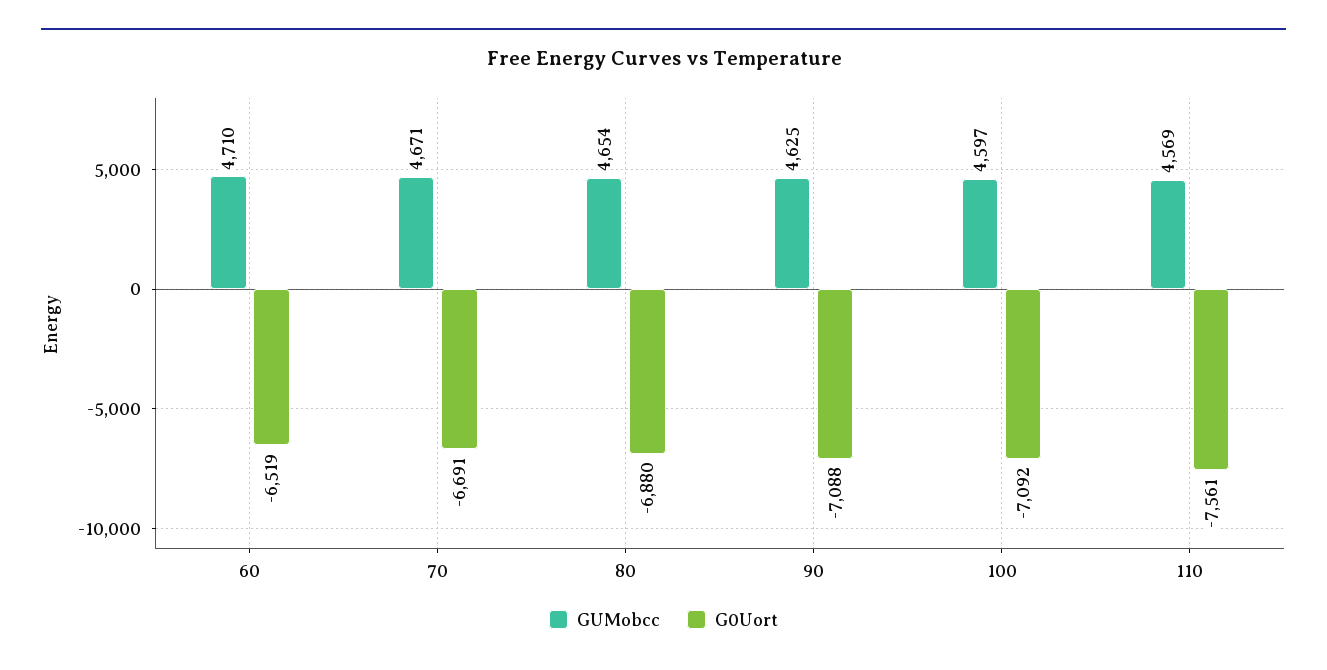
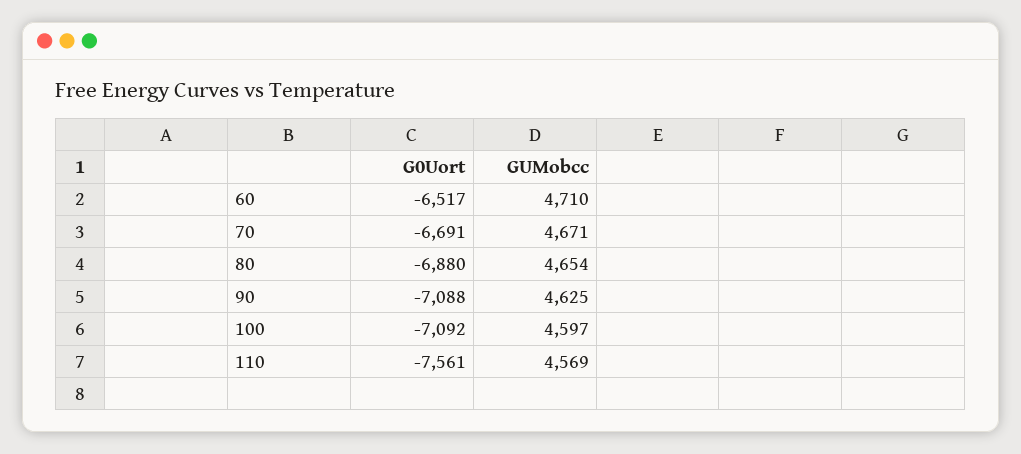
  {
    "GUMobcc": {
      "60": 4710,
      "70": 4671,
      "80": 4654,
      "90": 4625,
      "100": 4597,
      "110": 4569
    },
    "G0Uort": {
-     "60": -6519,
+     "60": -6517,
      "70": -6691,
      "80": -6880,
      "90": -7088,
      "100": -7092,
      "110": -7561
    }
  }

